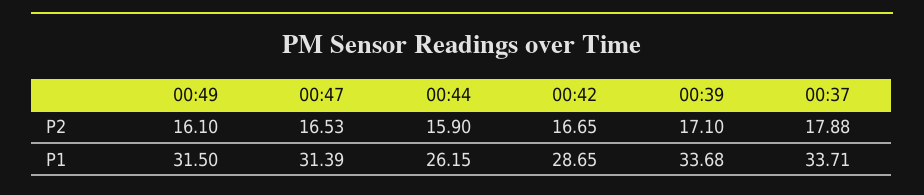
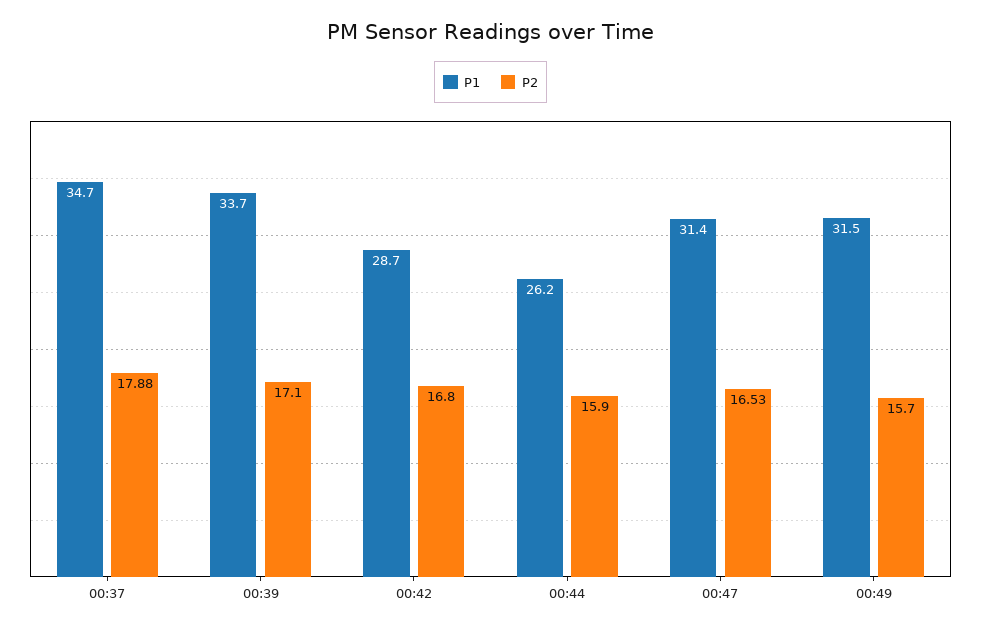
  {
    "P2": {
-     "00:49": 16.1,
+     "00:49": 15.7,
      "00:47": 16.53,
      "00:44": 15.9,
-     "00:42": 16.65,
+     "00:42": 16.8,
      "00:39": 17.1,
      "00:37": 17.88
    },
    "P1": {
      "00:49": 31.5,
      "00:47": 31.39,
      "00:44": 26.15,
      "00:42": 28.65,
      "00:39": 33.68,
-     "00:37": 33.71
+     "00:37": 34.7
    }
  }

